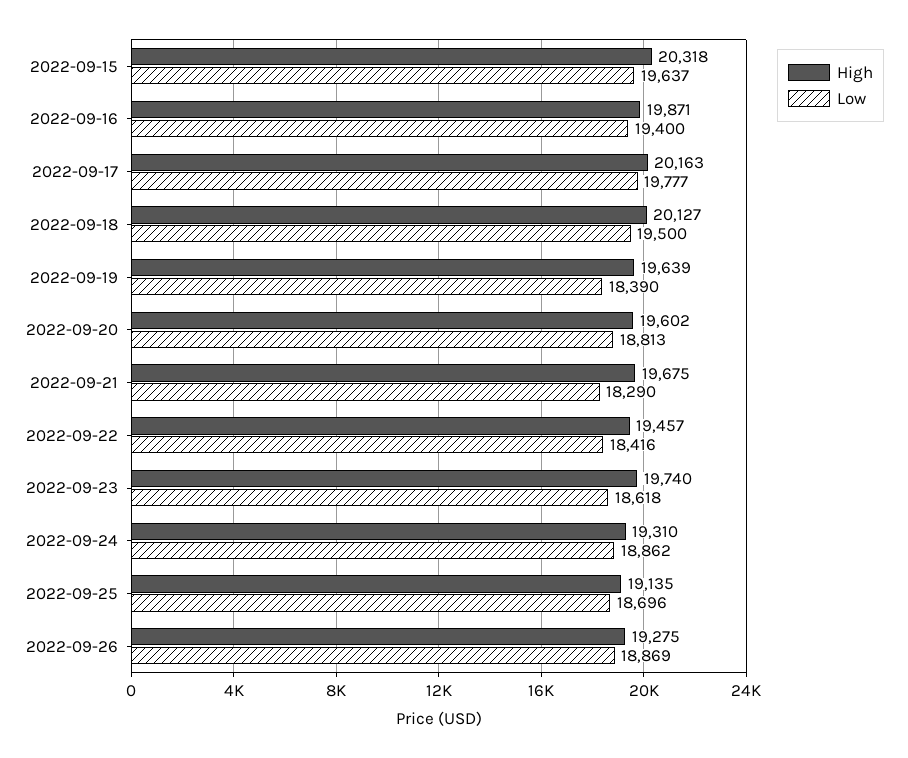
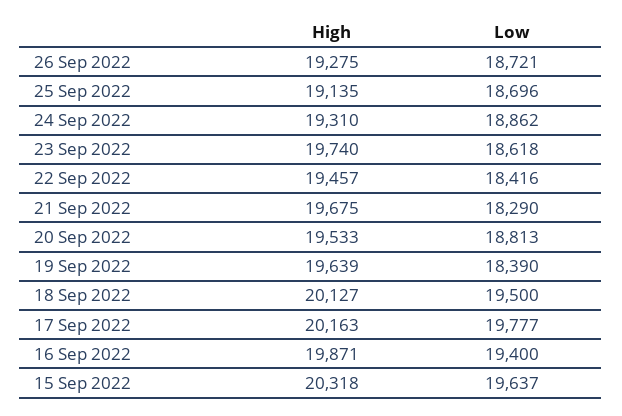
  {
    "High": {
      "2022-09-15": 20318,
      "2022-09-16": 19871,
      "2022-09-17": 20163,
      "2022-09-18": 20127,
      "2022-09-19": 19639,
-     "2022-09-20": 19602,
+     "2022-09-20": 19533,
      "2022-09-21": 19675,
      "2022-09-22": 19457,
      "2022-09-23": 19740,
      "2022-09-24": 19310,
      "2022-09-25": 19135,
      "2022-09-26": 19275
    },
    "Low": {
      "2022-09-15": 19637,
      "2022-09-16": 19400,
      "2022-09-17": 19777,
      "2022-09-18": 19500,
      "2022-09-19": 18390,
      "2022-09-20": 18813,
      "2022-09-21": 18290,
      "2022-09-22": 18416,
      "2022-09-23": 18618,
      "2022-09-24": 18862,
      "2022-09-25": 18696,
-     "2022-09-26": 18869
+     "2022-09-26": 18721
    }
  }

